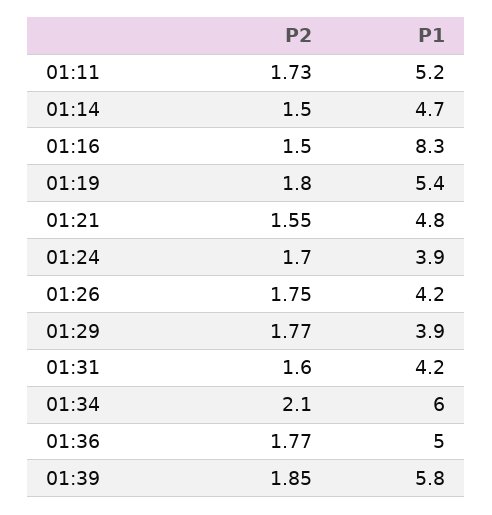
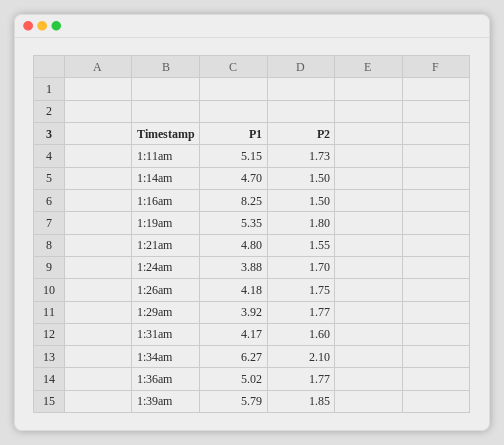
  {
    "P2": {
      "01:11": 1.73,
      "01:14": 1.5,
      "01:16": 1.5,
      "01:19": 1.8,
      "01:21": 1.55,
      "01:24": 1.7,
      "01:26": 1.75,
      "01:29": 1.77,
      "01:31": 1.6,
      "01:34": 2.1,
      "01:36": 1.77,
      "01:39": 1.85
    },
    "P1": {
      "01:11": 5.15,
      "01:14": 4.7,
      "01:16": 8.25,
      "01:19": 5.35,
      "01:21": 4.8,
      "01:24": 3.88,
      "01:26": 4.18,
      "01:29": 3.92,
      "01:31": 4.17,
-     "01:34": 6,
+     "01:34": 6.27,
      "01:36": 5.02,
      "01:39": 5.79
    }
  }

